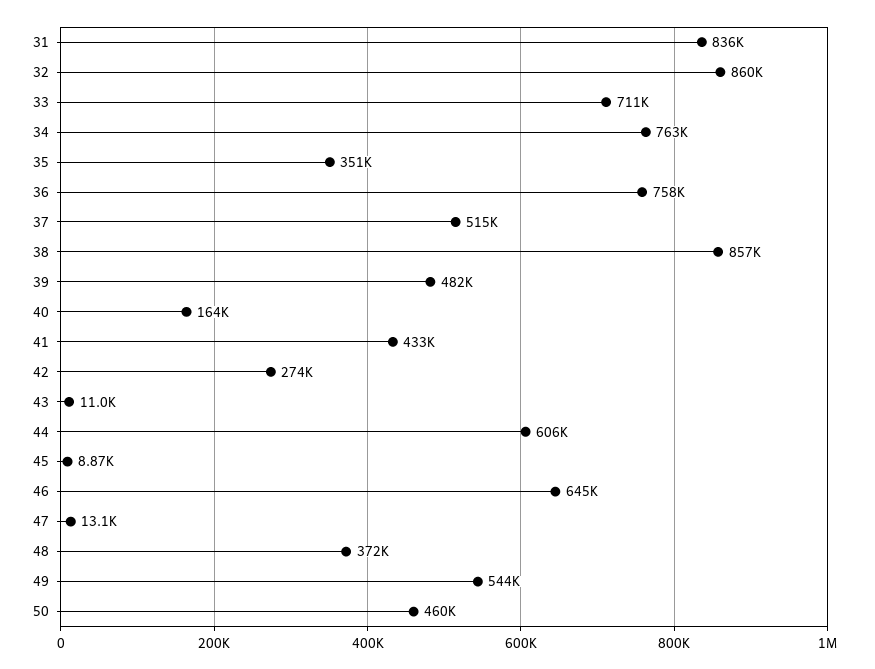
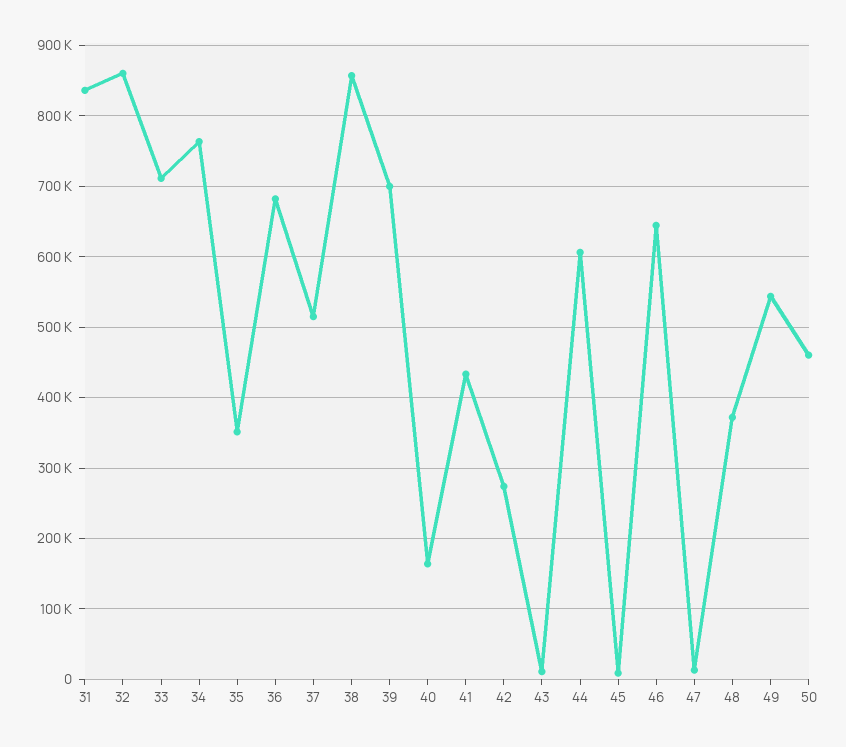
  {
    "31": 836000,
    "32": 860000,
    "33": 711000,
    "34": 763000,
    "35": 351000,
-   "36": 758000,
+   "36": 680000,
    "37": 515000,
    "38": 857000,
-   "39": 482000,
+   "39": 700000,
    "40": 164000,
    "41": 433000,
    "42": 274000,
    "43": 11000,
    "44": 606000,
    "45": 8870,
    "46": 645000,
    "47": 13100,
    "48": 372000,
    "49": 544000,
    "50": 460000
  }

